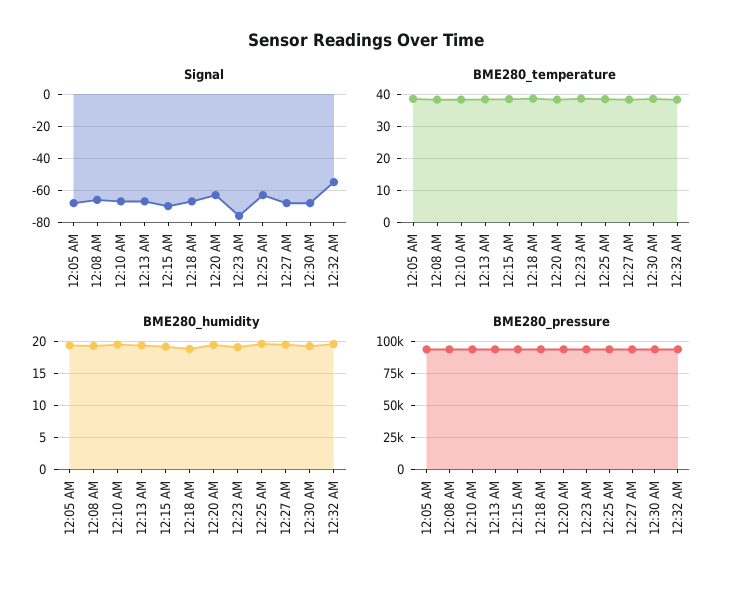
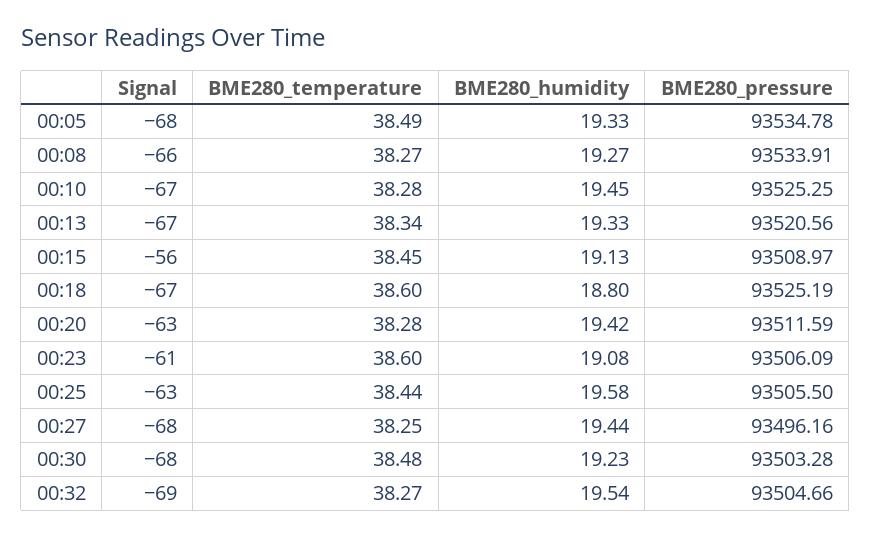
  {
    "Signal": {
      "12:05 AM": -68,
      "12:08 AM": -66,
      "12:10 AM": -67,
      "12:13 AM": -67,
-     "12:15 AM": -70,
+     "12:15 AM": -56,
      "12:18 AM": -67,
      "12:20 AM": -63,
-     "12:23 AM": -75,
+     "12:23 AM": -61,
      "12:25 AM": -63,
      "12:27 AM": -68,
      "12:30 AM": -68,
-     "12:32 AM": -55
+     "12:32 AM": -69
    },
    "BME280_temperature": {
      "12:05 AM": 38.49,
      "12:08 AM": 38.27,
      "12:10 AM": 38.28,
      "12:13 AM": 38.34,
      "12:15 AM": 38.45,
      "12:18 AM": 38.6,
      "12:20 AM": 38.28,
      "12:23 AM": 38.6,
      "12:25 AM": 38.44,
      "12:27 AM": 38.25,
      "12:30 AM": 38.48,
      "12:32 AM": 38.27
    },
    "BME280_humidity": {
      "12:05 AM": 19.33,
      "12:08 AM": 19.27,
      "12:10 AM": 19.45,
      "12:13 AM": 19.33,
      "12:15 AM": 19.13,
      "12:18 AM": 18.8,
      "12:20 AM": 19.42,
      "12:23 AM": 19.08,
      "12:25 AM": 19.58,
      "12:27 AM": 19.44,
      "12:30 AM": 19.23,
      "12:32 AM": 19.54
    },
    "BME280_pressure": {
      "12:05 AM": 93534.78,
      "12:08 AM": 93533.91,
      "12:10 AM": 93525.25,
      "12:13 AM": 93520.56,
      "12:15 AM": 93508.97,
      "12:18 AM": 93525.19,
      "12:20 AM": 93511.59,
      "12:23 AM": 93506.09,
      "12:25 AM": 93505.5,
      "12:27 AM": 93496.16,
      "12:30 AM": 93503.28,
      "12:32 AM": 93504.66
    }
  }

